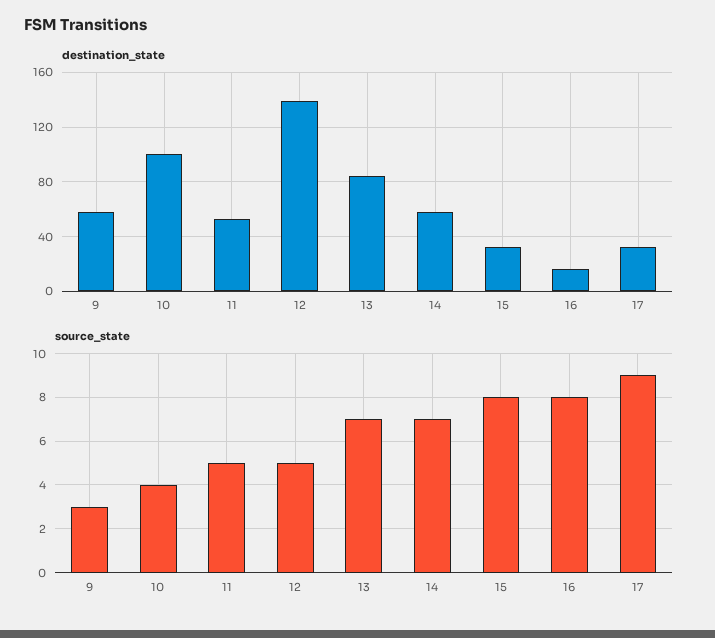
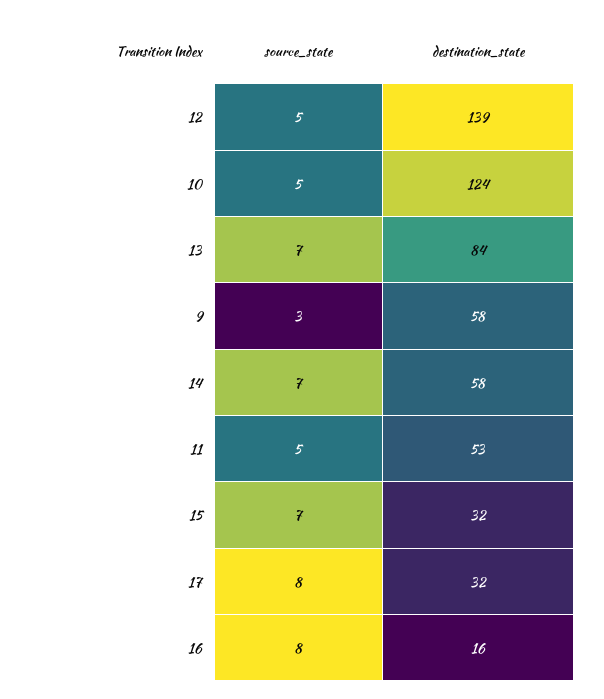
  {
    "destination_state": {
      "9": 58,
-     "10": 100,
+     "10": 124,
      "11": 53,
      "12": 139,
      "13": 84,
      "14": 58,
      "15": 32,
      "16": 16,
      "17": 32
    },
    "source_state": {
      "9": 3,
-     "10": 4,
+     "10": 5,
      "11": 5,
      "12": 5,
      "13": 7,
      "14": 7,
-     "15": 8,
+     "15": 7,
      "16": 8,
-     "17": 9
+     "17": 8
    }
  }

